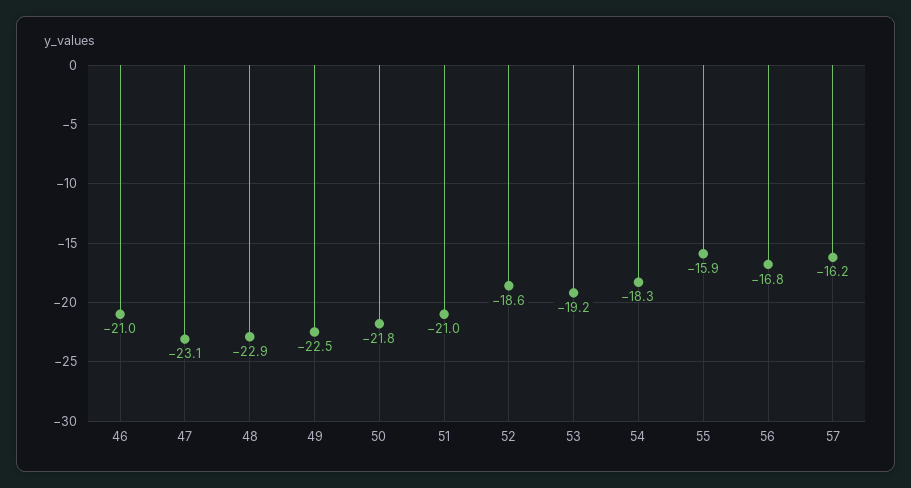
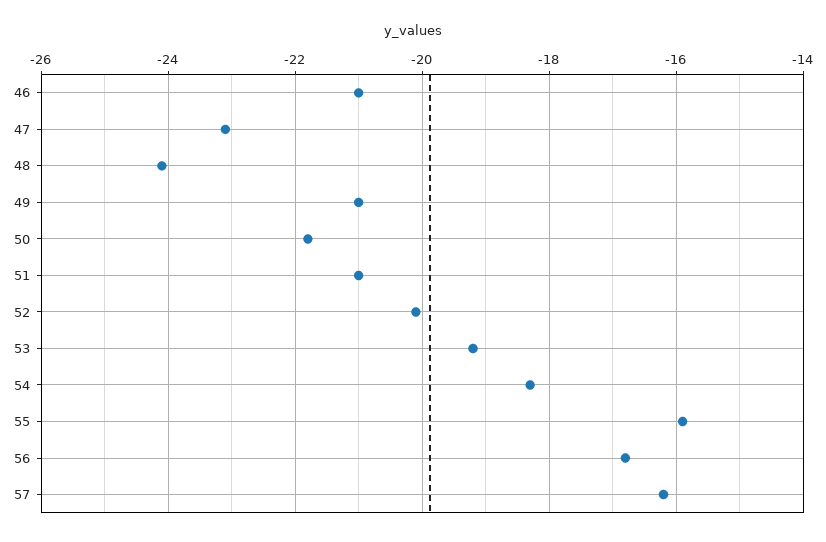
  {
    "46": -21,
    "47": -23.1,
-   "48": -22.9,
+   "48": -24,
-   "49": -22.5,
+   "49": -21,
    "50": -21.8,
    "51": -21,
-   "52": -18.6,
+   "52": -20,
    "53": -19.2,
    "54": -18.3,
    "55": -15.9,
    "56": -16.8,
    "57": -16.2
  }

